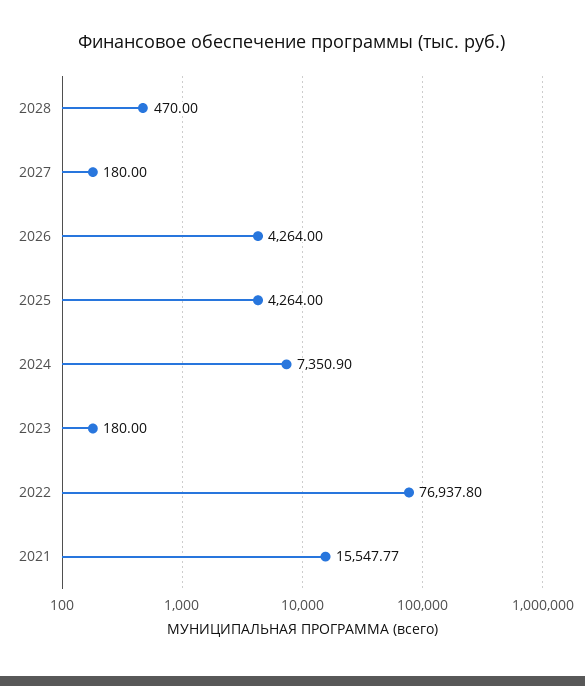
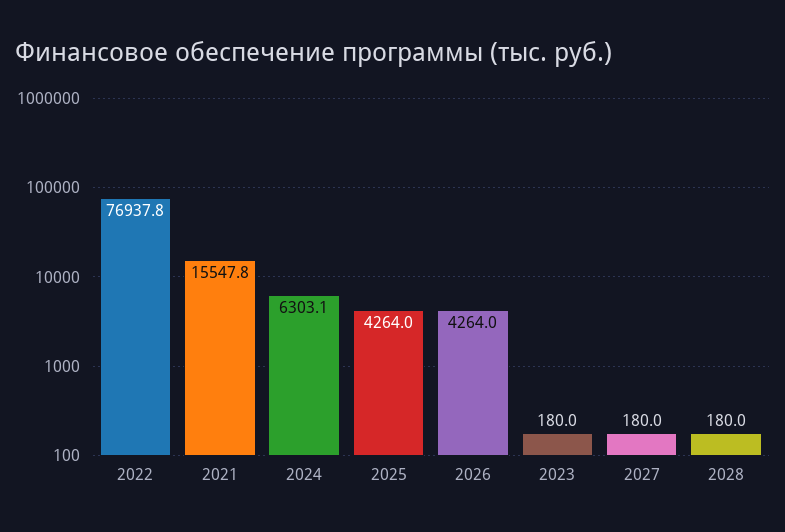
  {
-   "2028": 470,
+   "2028": 180,
    "2027": 180,
    "2026": 4264,
    "2025": 4264,
-   "2024": 7350.9,
+   "2024": 6303.1,
    "2023": 180,
    "2022": 76937.8,
    "2021": 15547.77
  }

